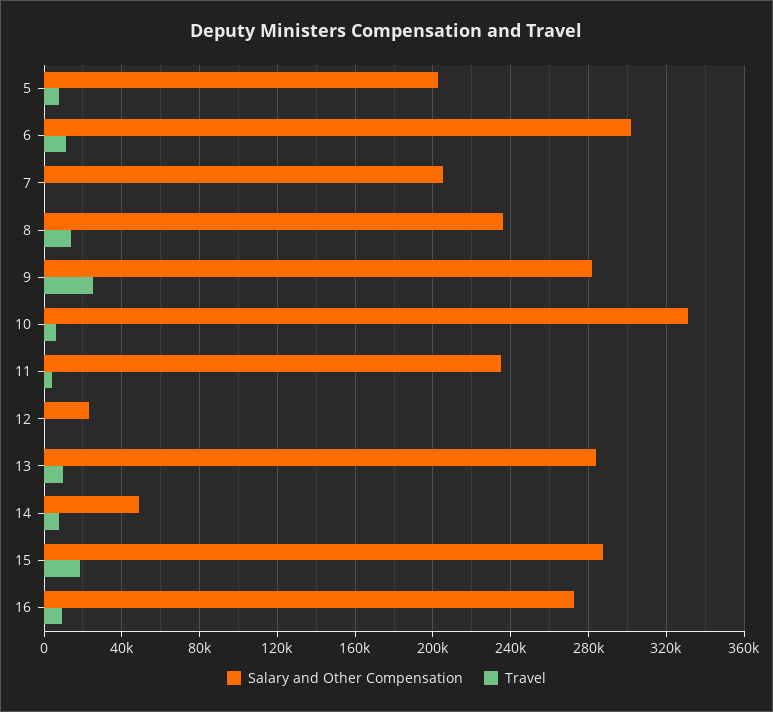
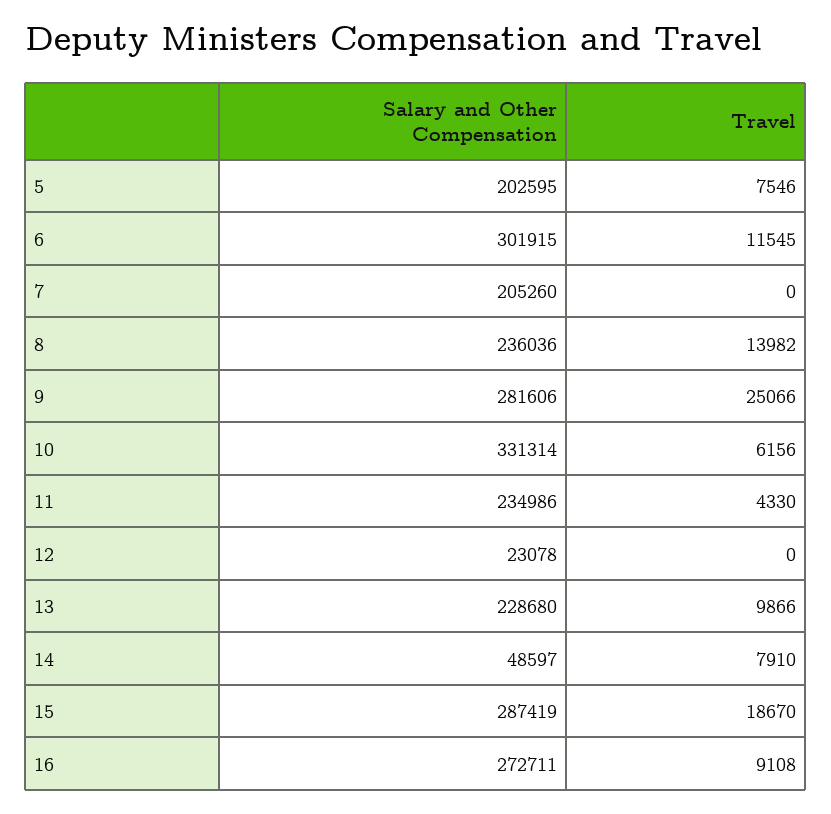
  {
    "Salary and Other Compensation": {
      "5": 202595,
      "6": 301915,
      "7": 205260,
      "8": 236036,
      "9": 281606,
      "10": 331314,
      "11": 234986,
      "12": 23078,
-     "13": 285000,
+     "13": 228680,
      "14": 48597,
      "15": 287419,
      "16": 272711
    },
    "Travel": {
      "5": 7546,
      "6": 11545,
      "7": 0,
      "8": 13982,
      "9": 25066,
      "10": 6156,
      "11": 4330,
      "12": 0,
      "13": 9866,
      "14": 7910,
      "15": 18670,
      "16": 9108
    }
  }

